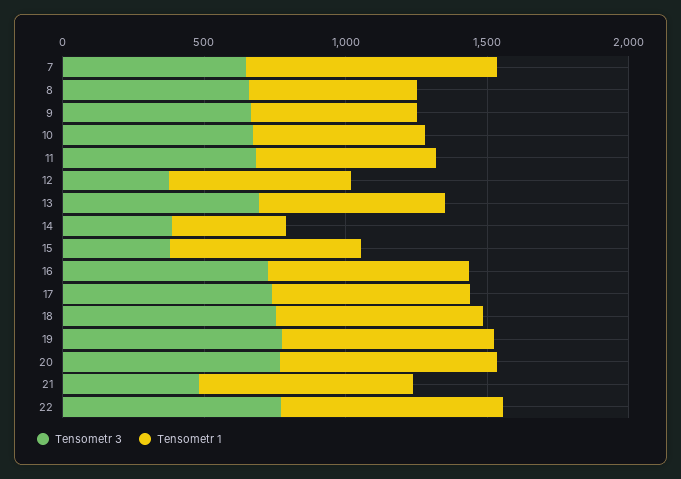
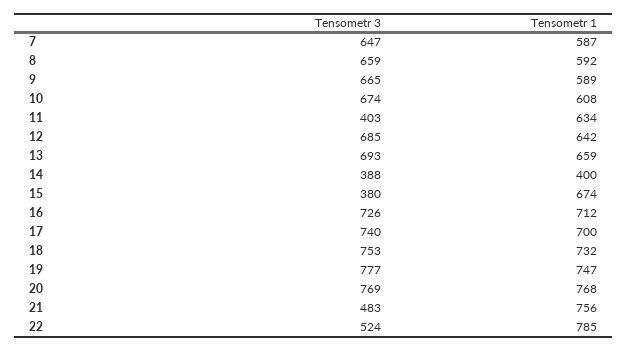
  {
    "Tensometr 3": {
      "7": 647,
      "8": 659,
      "9": 665,
      "10": 674,
-     "11": 700,
+     "11": 403,
-     "12": 400,
+     "12": 685,
      "13": 693,
      "14": 388,
      "15": 380,
      "16": 726,
      "17": 740,
      "18": 753,
      "19": 777,
      "20": 769,
      "21": 483,
-     "22": 800
+     "22": 524
    },
    "Tensometr 1": {
-     "7": 900,
+     "7": 587,
      "8": 592,
      "9": 589,
      "10": 608,
      "11": 634,
      "12": 642,
      "13": 659,
      "14": 400,
      "15": 674,
      "16": 712,
      "17": 700,
      "18": 732,
      "19": 747,
      "20": 768,
      "21": 756,
      "22": 785
    }
  }

